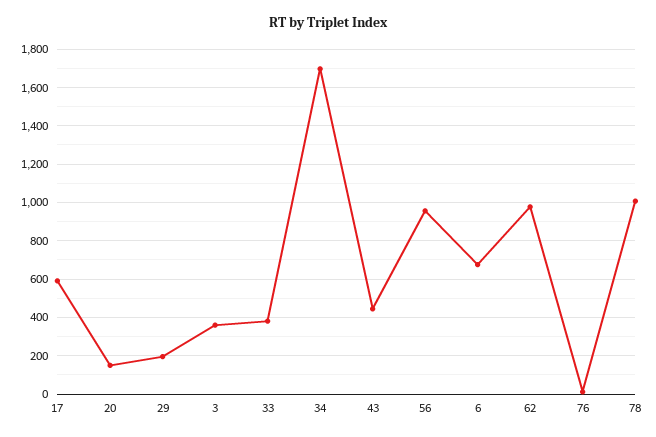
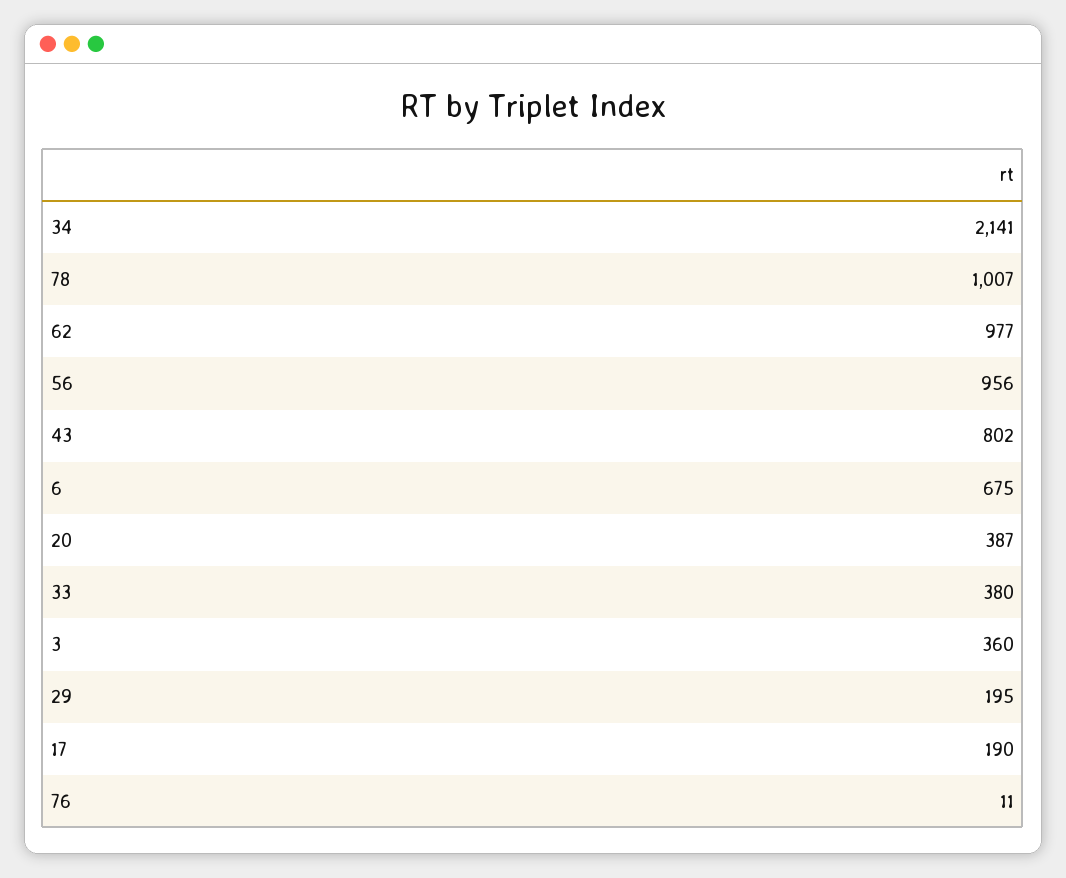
  {
-   "17": 600,
+   "17": 190,
-   "20": 150,
+   "20": 387,
    "29": 195,
    "3": 360,
    "33": 380,
-   "34": 1700,
+   "34": 2141,
-   "43": 450,
+   "43": 802,
    "56": 956,
    "6": 675,
    "62": 977,
    "76": 11,
    "78": 1007
  }

